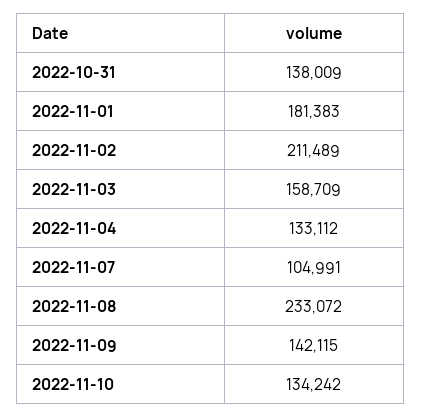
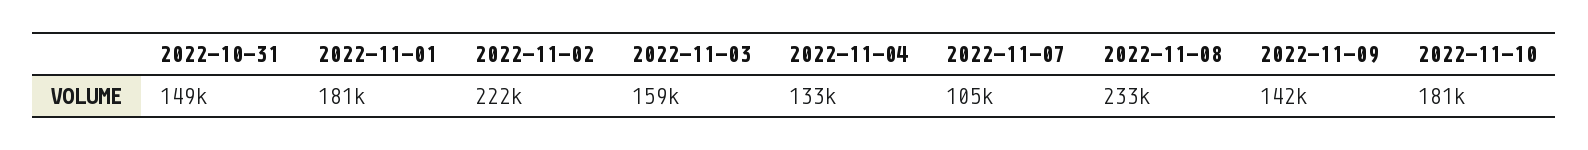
  {
-   "2022-10-31": 138009,
+   "2022-10-31": 149000,
    "2022-11-01": 181383,
-   "2022-11-02": 211489,
+   "2022-11-02": 222000,
    "2022-11-03": 158709,
    "2022-11-04": 133112,
    "2022-11-07": 104991,
    "2022-11-08": 233072,
    "2022-11-09": 142115,
-   "2022-11-10": 134242
+   "2022-11-10": 181000
  }

